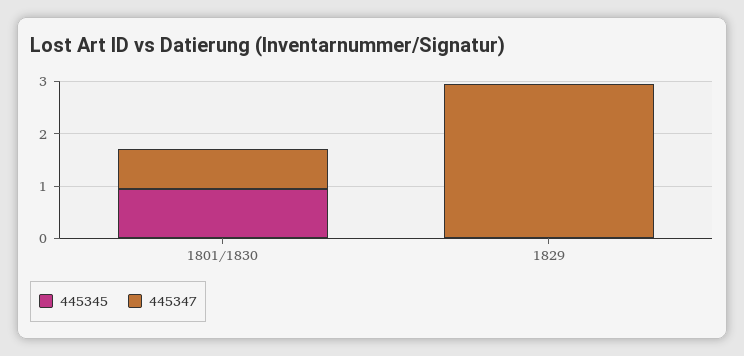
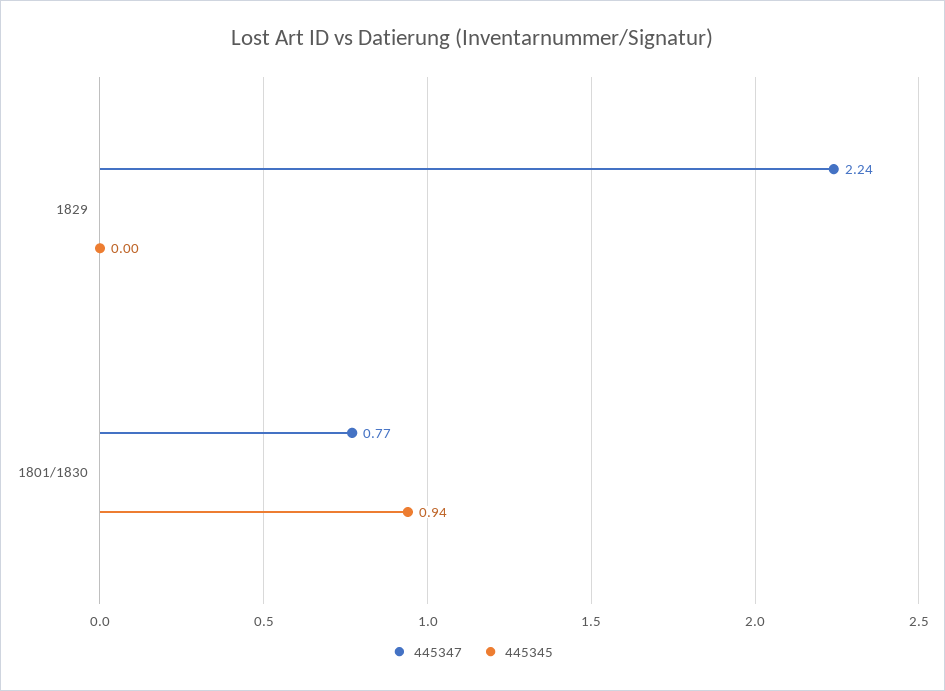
  {
    "445345": {
      "1801/1830": 0.94,
      "1829": 0
    },
    "445347": {
      "1801/1830": 0.77,
-     "1829": 3
+     "1829": 2.24
    }
  }

